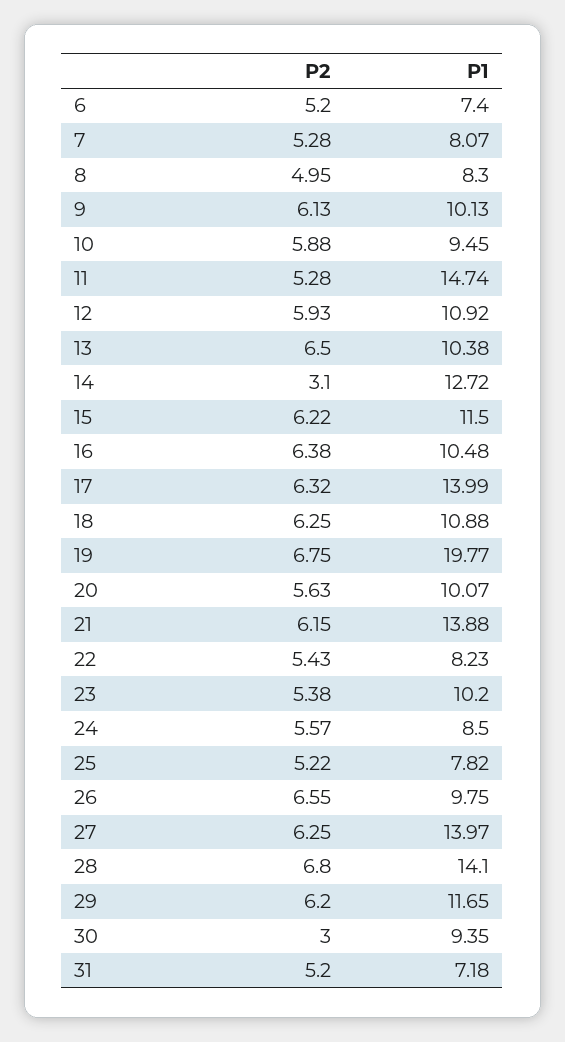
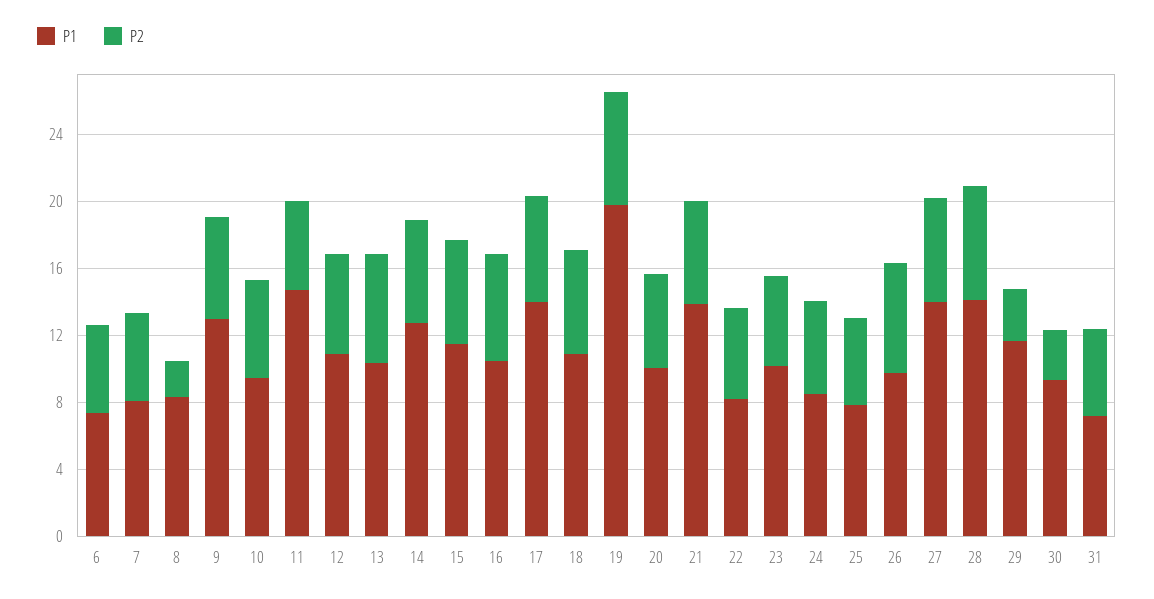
  {
    "P2": {
      "6": 5.2,
      "7": 5.28,
-     "8": 4.95,
+     "8": 2,
      "9": 6.13,
      "10": 5.88,
      "11": 5.28,
      "12": 5.93,
      "13": 6.5,
-     "14": 3.1,
+     "14": 6,
      "15": 6.22,
      "16": 6.38,
      "17": 6.32,
      "18": 6.25,
      "19": 6.75,
      "20": 5.63,
      "21": 6.15,
      "22": 5.43,
      "23": 5.38,
      "24": 5.57,
      "25": 5.22,
      "26": 6.55,
      "27": 6.25,
      "28": 6.8,
-     "29": 6.2,
+     "29": 3,
      "30": 3,
      "31": 5.2
    },
    "P1": {
      "6": 7.4,
      "7": 8.07,
      "8": 8.3,
-     "9": 10.13,
+     "9": 13,
      "10": 9.45,
      "11": 14.74,
      "12": 10.92,
      "13": 10.38,
      "14": 12.72,
      "15": 11.5,
      "16": 10.48,
      "17": 13.99,
      "18": 10.88,
      "19": 19.77,
      "20": 10.07,
      "21": 13.88,
      "22": 8.23,
      "23": 10.2,
      "24": 8.5,
      "25": 7.82,
      "26": 9.75,
      "27": 13.97,
      "28": 14.1,
      "29": 11.65,
      "30": 9.35,
      "31": 7.18
    }
  }

